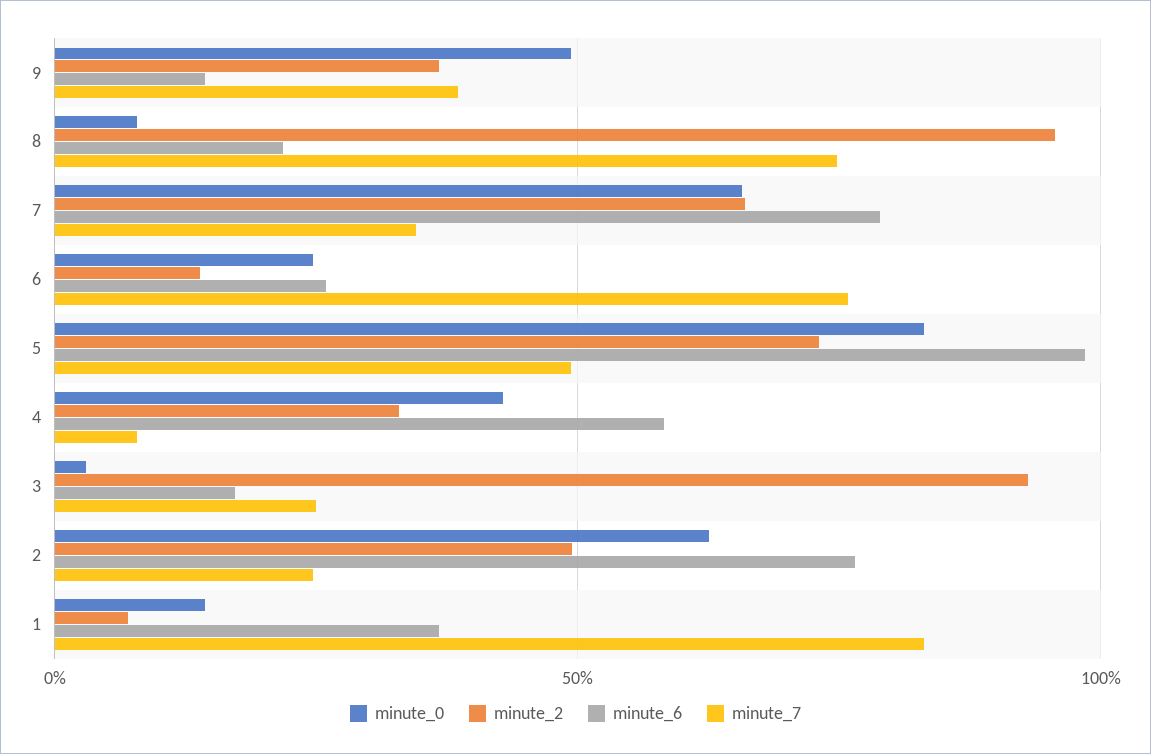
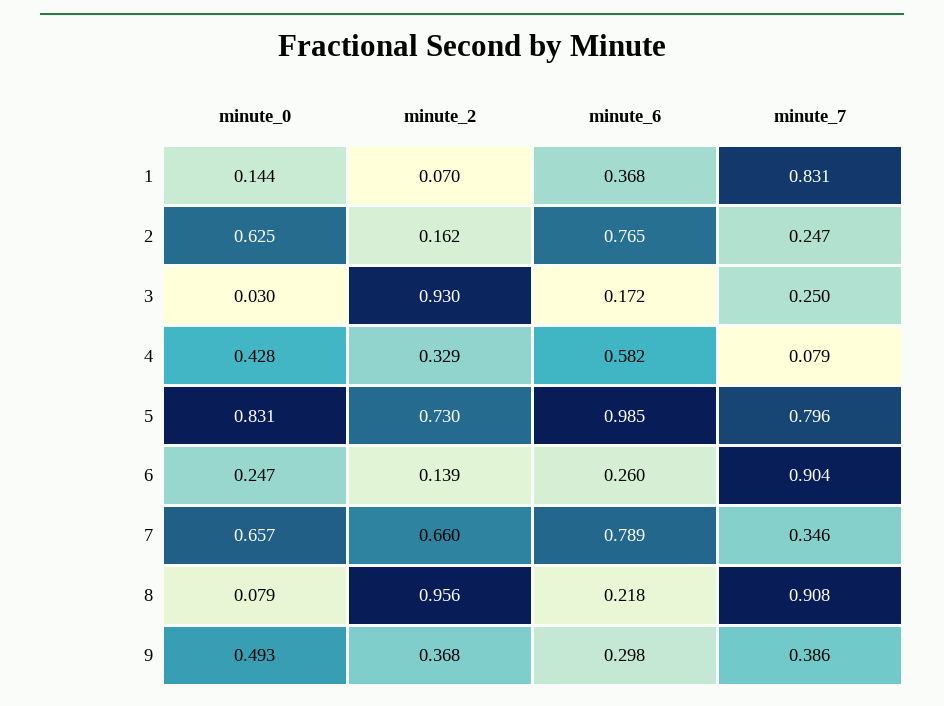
  {
    "minute_0": {
      "9": 0.493,
      "8": 0.079,
      "7": 0.657,
      "6": 0.247,
      "5": 0.831,
      "4": 0.428,
      "3": 0.03,
      "2": 0.625,
      "1": 0.144
    },
    "minute_2": {
      "9": 0.368,
      "8": 0.956,
      "7": 0.66,
      "6": 0.139,
      "5": 0.73,
      "4": 0.329,
      "3": 0.93,
-     "2": 0.5,
+     "2": 0.162,
      "1": 0.07
    },
    "minute_6": {
-     "9": 0.15,
+     "9": 0.298,
      "8": 0.218,
      "7": 0.789,
      "6": 0.26,
      "5": 0.985,
      "4": 0.582,
      "3": 0.172,
      "2": 0.765,
      "1": 0.368
    },
    "minute_7": {
      "9": 0.386,
-     "8": 0.75,
+     "8": 0.908,
      "7": 0.346,
-     "6": 0.75,
+     "6": 0.904,
-     "5": 0.5,
+     "5": 0.796,
      "4": 0.079,
      "3": 0.25,
      "2": 0.247,
      "1": 0.831
    }
  }

